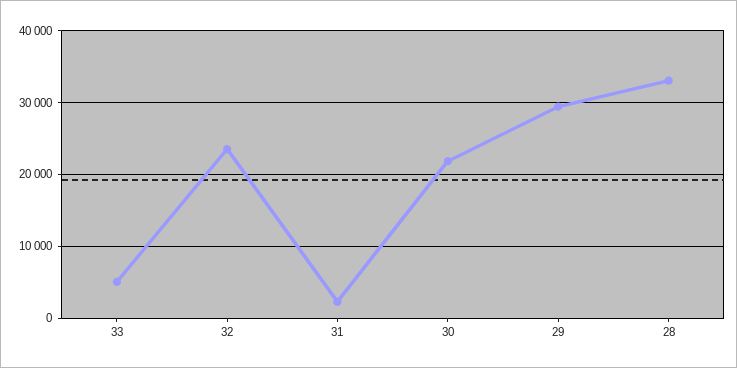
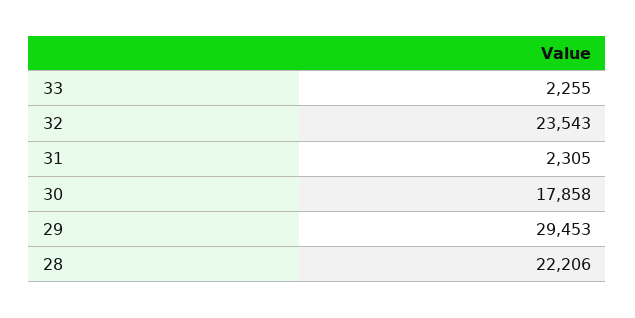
  {
-   "33": 5000,
+   "33": 2255,
    "32": 23543,
    "31": 2305,
-   "30": 22000,
+   "30": 17858,
    "29": 29453,
-   "28": 33000
+   "28": 22206
  }

